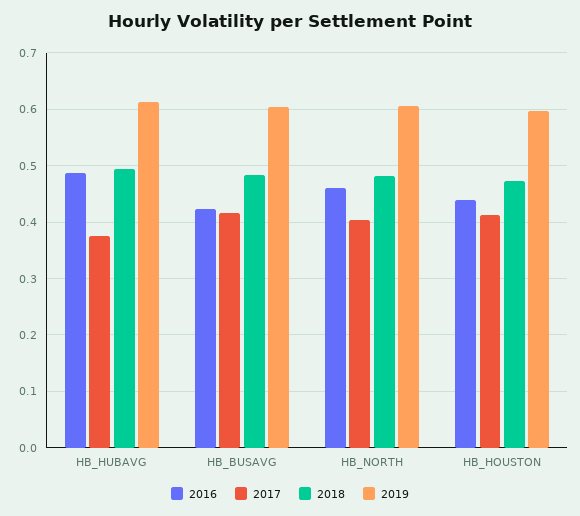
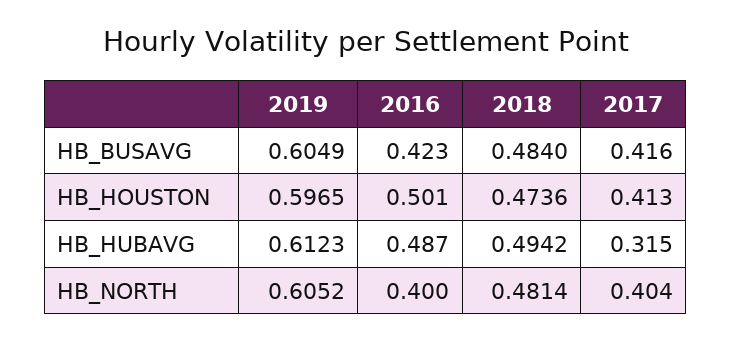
  {
    "2016": {
      "HB_HUBAVG": 0.487,
      "HB_BUSAVG": 0.423,
-     "HB_NORTH": 0.46,
+     "HB_NORTH": 0.4,
-     "HB_HOUSTON": 0.44
+     "HB_HOUSTON": 0.501
    },
    "2017": {
-     "HB_HUBAVG": 0.38,
+     "HB_HUBAVG": 0.315,
      "HB_BUSAVG": 0.416,
      "HB_NORTH": 0.404,
      "HB_HOUSTON": 0.413
    },
    "2018": {
      "HB_HUBAVG": 0.4942,
      "HB_BUSAVG": 0.484,
      "HB_NORTH": 0.4814,
      "HB_HOUSTON": 0.4736
    },
    "2019": {
      "HB_HUBAVG": 0.6123,
      "HB_BUSAVG": 0.6049,
      "HB_NORTH": 0.6052,
      "HB_HOUSTON": 0.5965
    }
  }

